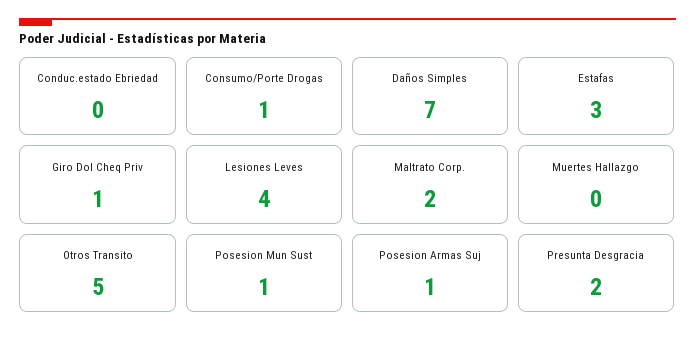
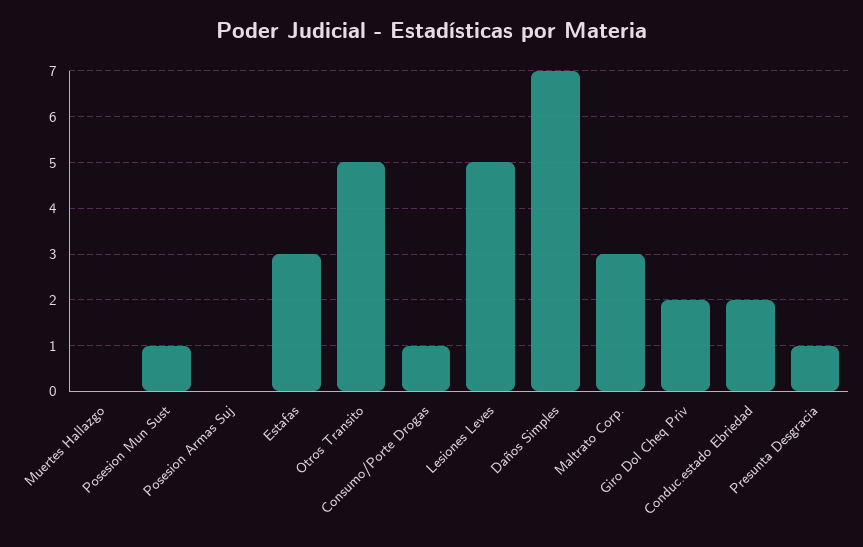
  {
-   "Conduc.estado Ebriedad": 0,
+   "Conduc.estado Ebriedad": 2,
    "Consumo/Porte Drogas": 1,
    "Daños Simples": 7,
    "Estafas": 3,
-   "Giro Dol Cheq Priv": 1,
+   "Giro Dol Cheq Priv": 2,
-   "Lesiones Leves": 4,
+   "Lesiones Leves": 5,
-   "Maltrato Corp.": 2,
+   "Maltrato Corp.": 3,
    "Muertes Hallazgo": 0,
    "Otros Transito": 5,
    "Posesion Mun Sust": 1,
-   "Posesion Armas Suj": 1,
+   "Posesion Armas Suj": 0,
-   "Presunta Desgracia": 2
+   "Presunta Desgracia": 1
  }

